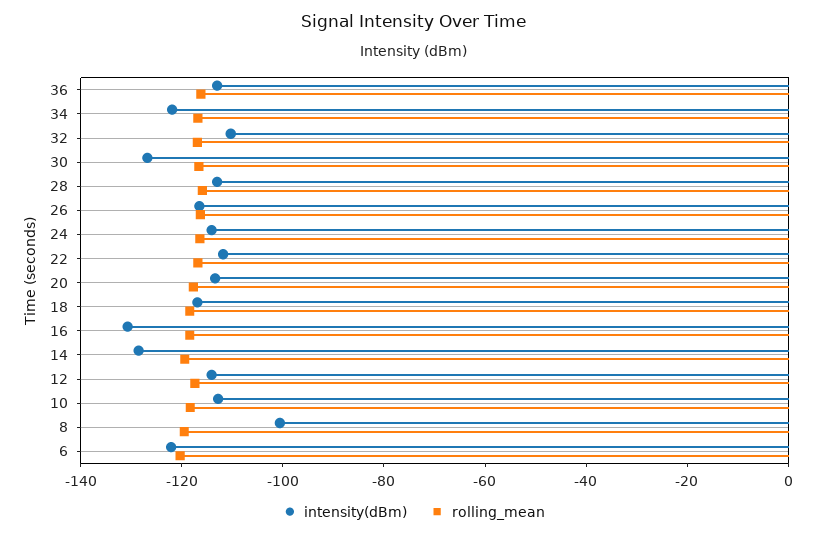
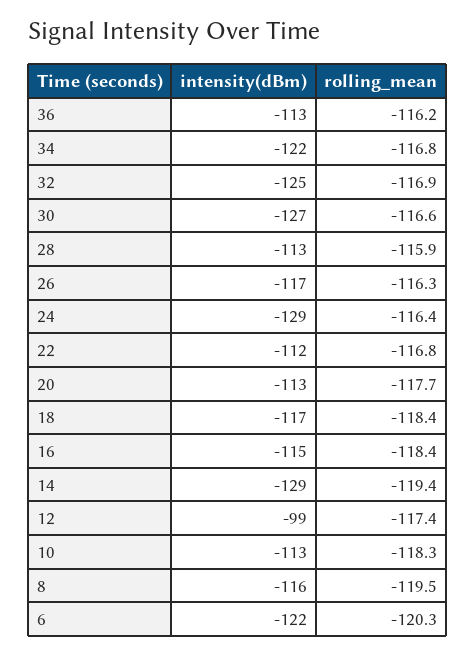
  {
    "intensity(dBm)": {
      "36": -113,
      "34": -122,
-     "32": -110,
+     "32": -125,
      "30": -127,
      "28": -113,
      "26": -117,
-     "24": -115,
+     "24": -129,
      "22": -112,
      "20": -113,
      "18": -117,
-     "16": -130,
+     "16": -115,
      "14": -129,
-     "12": -115,
+     "12": -99,
      "10": -113,
-     "8": -100,
+     "8": -116,
      "6": -122
    },
    "rolling_mean": {
      "36": -116.2,
      "34": -116.8,
      "32": -116.9,
      "30": -116.6,
      "28": -115.9,
      "26": -116.3,
      "24": -116.4,
      "22": -116.8,
      "20": -117.7,
      "18": -118.4,
      "16": -118.4,
      "14": -119.4,
      "12": -117.4,
      "10": -118.3,
      "8": -119.5,
      "6": -120.3
    }
  }

